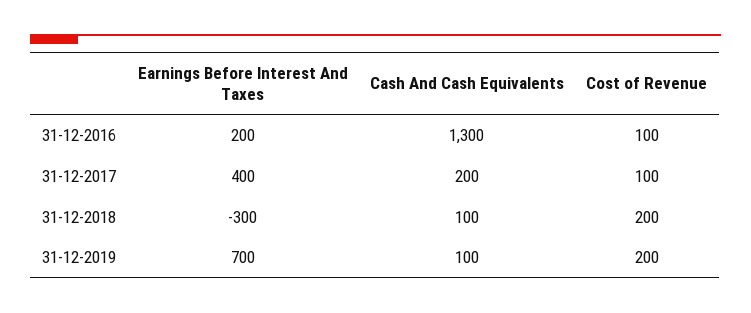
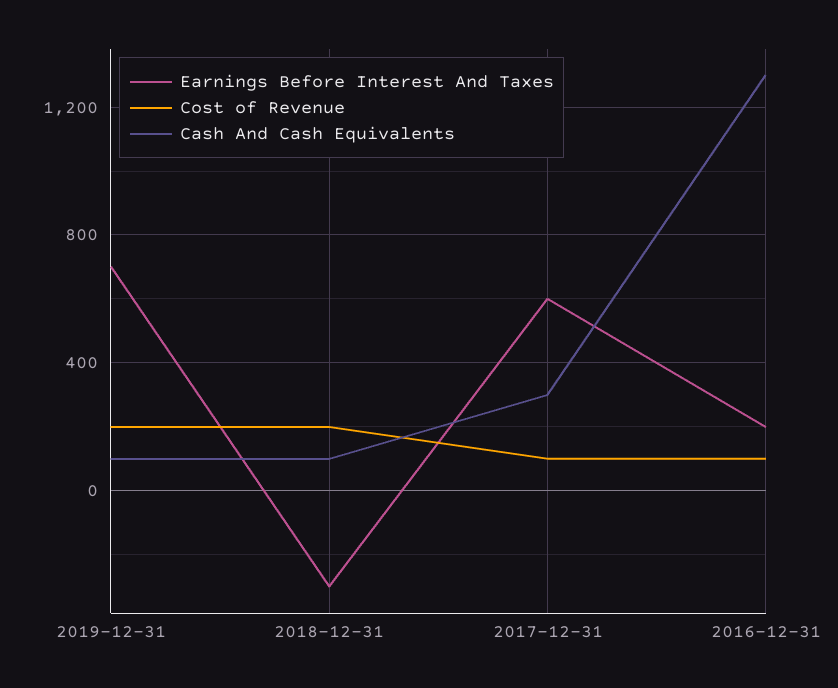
  {
    "Earnings Before Interest And Taxes": {
      "31-12-2016": 200,
-     "31-12-2017": 400,
+     "31-12-2017": 600,
      "31-12-2018": -300,
      "31-12-2019": 700
    },
    "Cash And Cash Equivalents": {
      "31-12-2016": 1300,
-     "31-12-2017": 200,
+     "31-12-2017": 300,
      "31-12-2018": 100,
      "31-12-2019": 100
    },
    "Cost of Revenue": {
      "31-12-2016": 100,
      "31-12-2017": 100,
      "31-12-2018": 200,
      "31-12-2019": 200
    }
  }

